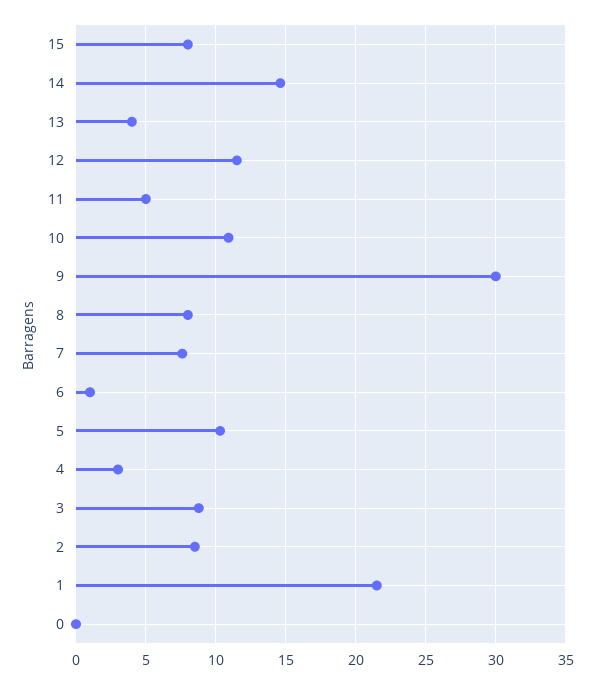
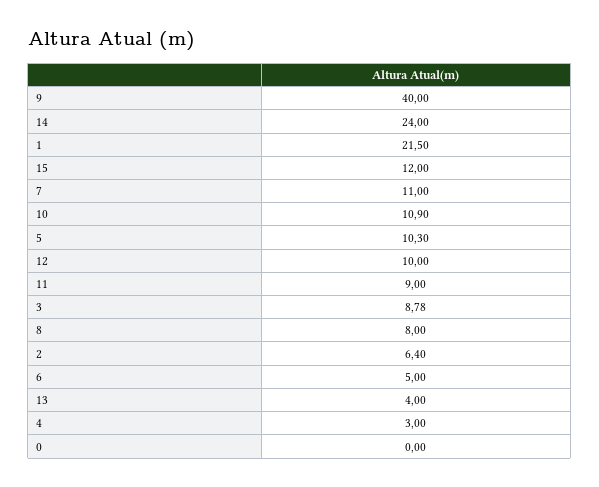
  {
-   "15": 8,
+   "15": 12,
-   "14": 14.5,
+   "14": 24,
    "13": 4,
-   "12": 11.5,
+   "12": 10,
-   "11": 5,
+   "11": 9,
    "10": 10.9,
-   "9": 30,
+   "9": 40,
    "8": 8,
-   "7": 7.5,
+   "7": 11,
-   "6": 1,
+   "6": 5,
    "5": 10.3,
    "4": 3,
    "3": 8.78,
-   "2": 8.5,
+   "2": 6.4,
    "1": 21.5,
    "0": 0
  }

